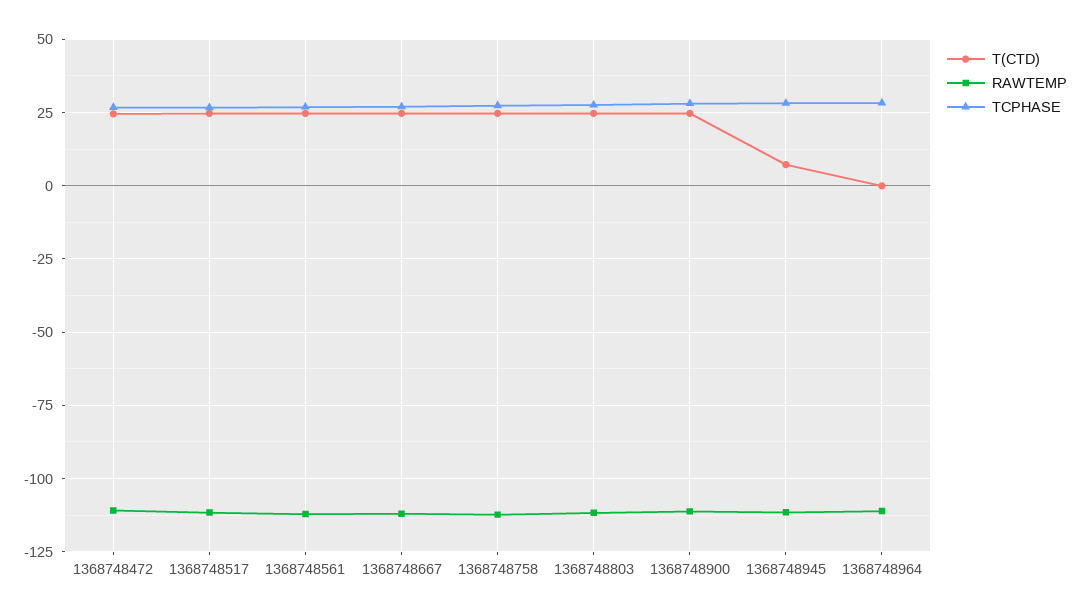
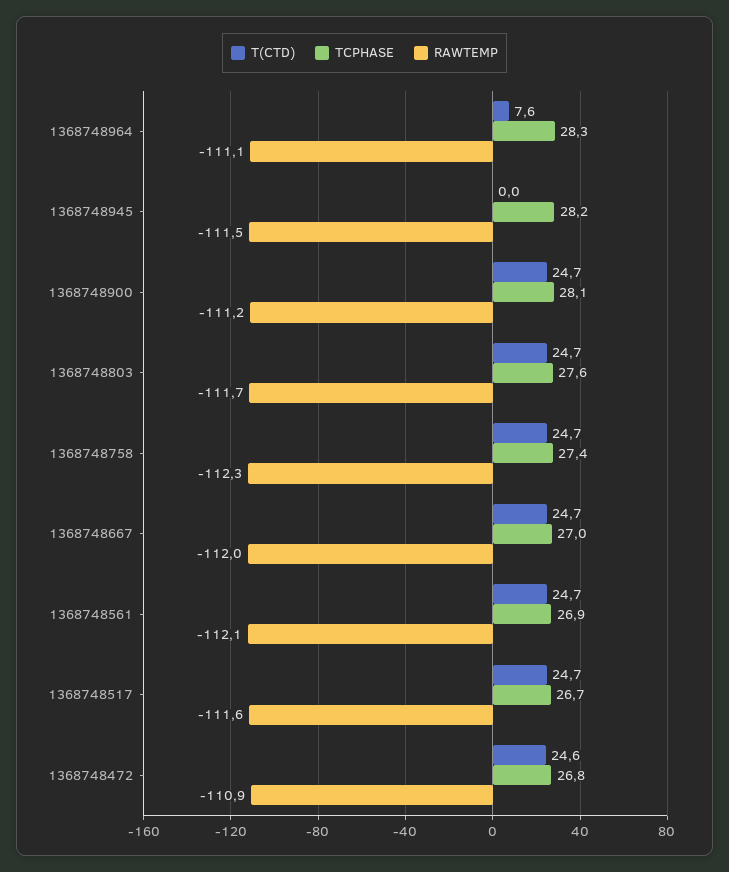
  {
    "T(CTD)": {
      "1368748472": 24.6,
      "1368748517": 24.7,
      "1368748561": 24.7,
      "1368748667": 24.7,
      "1368748758": 24.7,
      "1368748803": 24.7,
      "1368748900": 24.7,
-     "1368748945": 7.5,
+     "1368748945": 0,
-     "1368748964": 0
+     "1368748964": 7.6
    },
    "RAWTEMP": {
      "1368748472": -110.9,
      "1368748517": -111.6,
      "1368748561": -112.1,
      "1368748667": -112,
      "1368748758": -112.3,
      "1368748803": -111.7,
      "1368748900": -111.2,
      "1368748945": -111.5,
      "1368748964": -111.1
    },
    "TCPHASE": {
      "1368748472": 26.8,
      "1368748517": 26.7,
      "1368748561": 26.9,
      "1368748667": 27,
      "1368748758": 27.4,
      "1368748803": 27.6,
      "1368748900": 28.1,
      "1368748945": 28.2,
      "1368748964": 28.3
    }
  }

